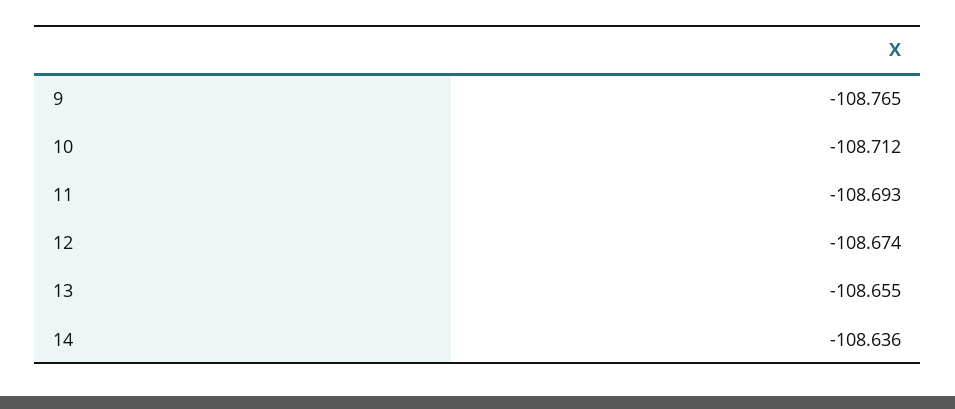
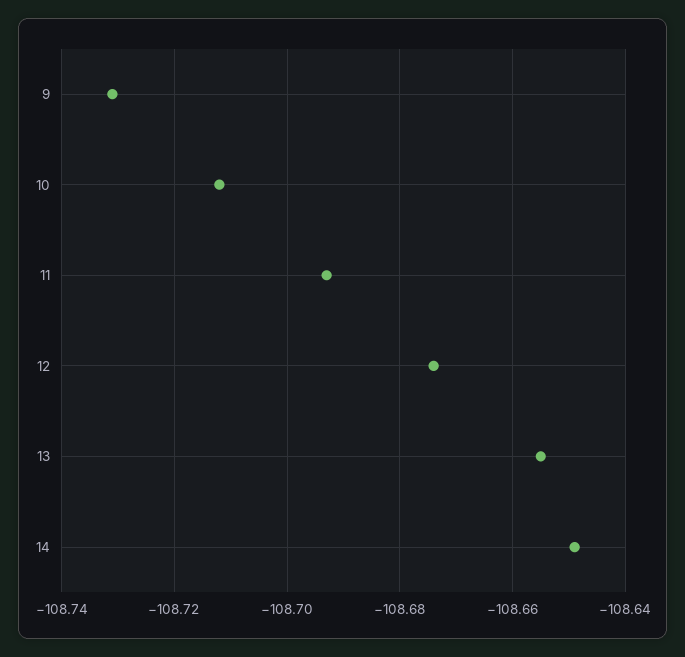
  {
-   "9": -108.765,
+   "9": -108.73,
    "10": -108.712,
    "11": -108.693,
    "12": -108.674,
    "13": -108.655,
-   "14": -108.636
+   "14": -108.65
  }

